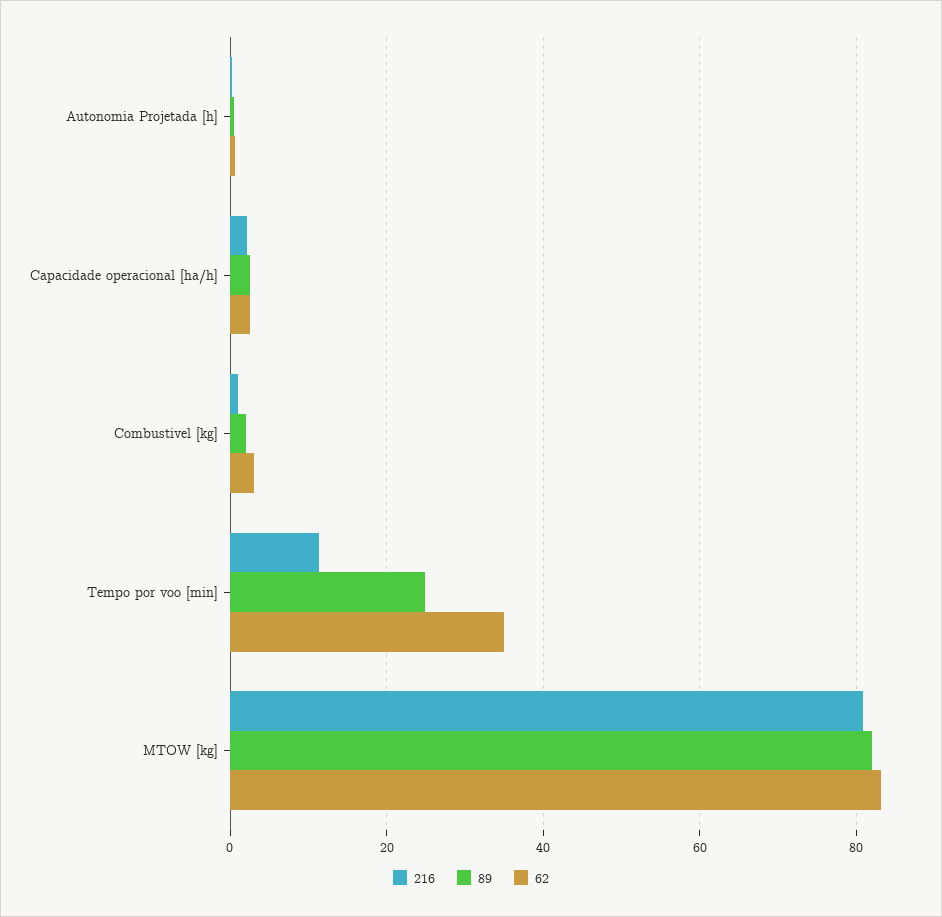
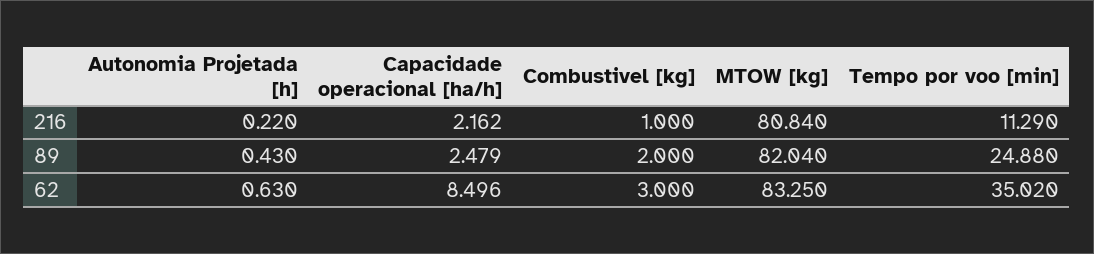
  {
    "216": {
      "Autonomia Projetada [h]": 0.22,
      "Capacidade operacional [ha/h]": 2.162,
      "Combustivel [kg]": 1,
      "Tempo por voo [min]": 11.29,
      "MTOW [kg]": 80.84
    },
    "89": {
      "Autonomia Projetada [h]": 0.43,
      "Capacidade operacional [ha/h]": 2.479,
      "Combustivel [kg]": 2,
      "Tempo por voo [min]": 24.88,
      "MTOW [kg]": 82.04
    },
    "62": {
      "Autonomia Projetada [h]": 0.63,
-     "Capacidade operacional [ha/h]": 2,
+     "Capacidade operacional [ha/h]": 8.496,
      "Combustivel [kg]": 3,
      "Tempo por voo [min]": 35.02,
      "MTOW [kg]": 83.25
    }
  }

